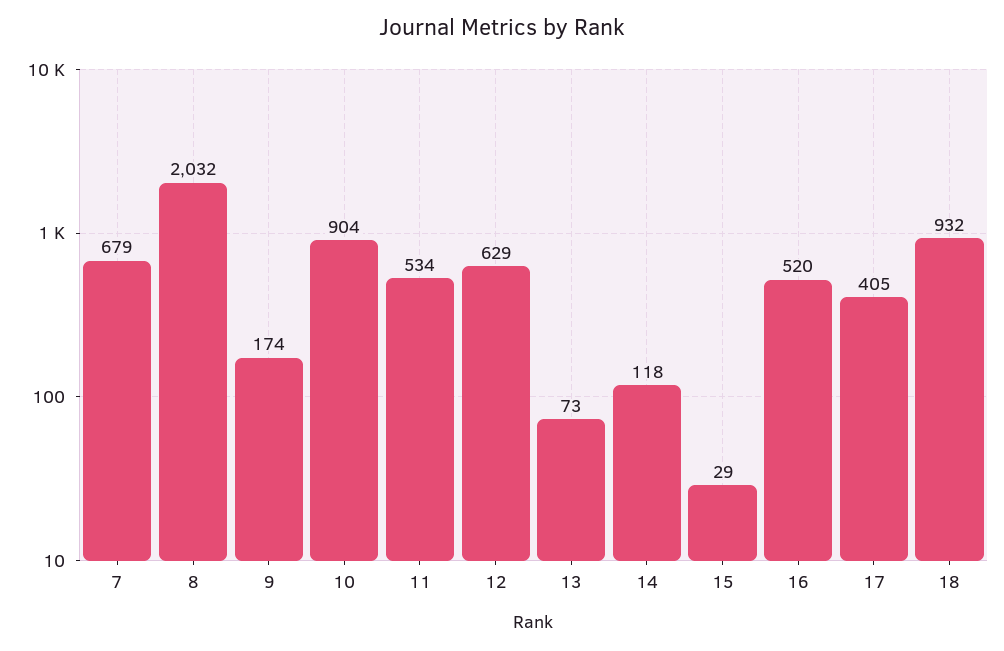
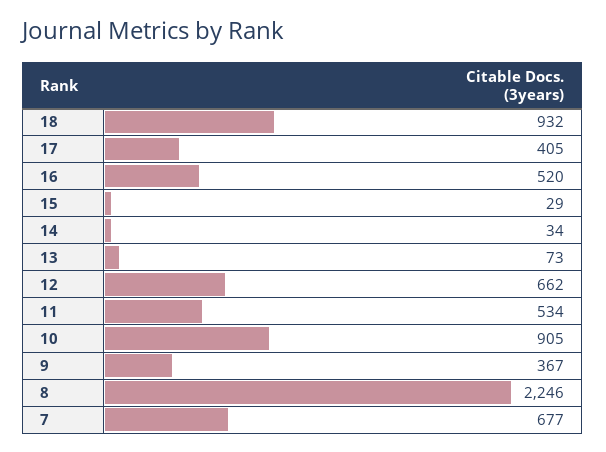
  {
-   "7": 679,
+   "7": 677,
-   "8": 2032,
+   "8": 2246,
-   "9": 174,
+   "9": 367,
-   "10": 904,
+   "10": 905,
    "11": 534,
-   "12": 629,
+   "12": 662,
    "13": 73,
-   "14": 118,
+   "14": 34,
    "15": 29,
    "16": 520,
    "17": 405,
    "18": 932
  }

